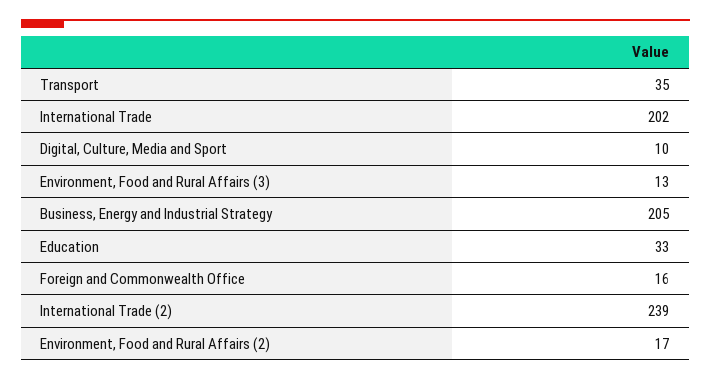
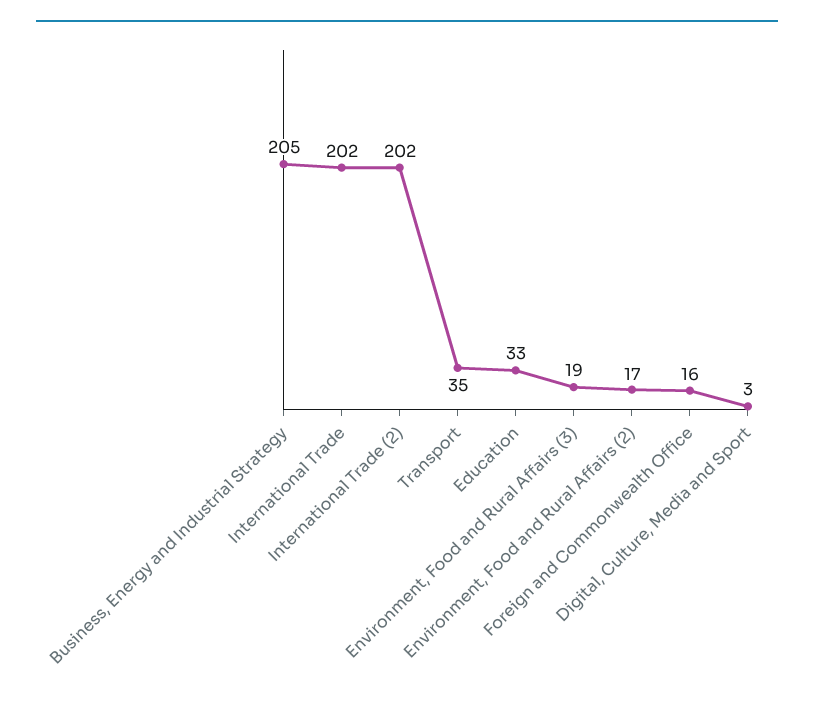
  {
    "Transport": 35,
    "International Trade": 202,
-   "Digital, Culture, Media and Sport": 10,
+   "Digital, Culture, Media and Sport": 3,
-   "Environment, Food and Rural Affairs (3)": 13,
+   "Environment, Food and Rural Affairs (3)": 19,
    "Business, Energy and Industrial Strategy": 205,
    "Education": 33,
    "Foreign and Commonwealth Office": 16,
-   "International Trade (2)": 239,
+   "International Trade (2)": 202,
    "Environment, Food and Rural Affairs (2)": 17
  }

